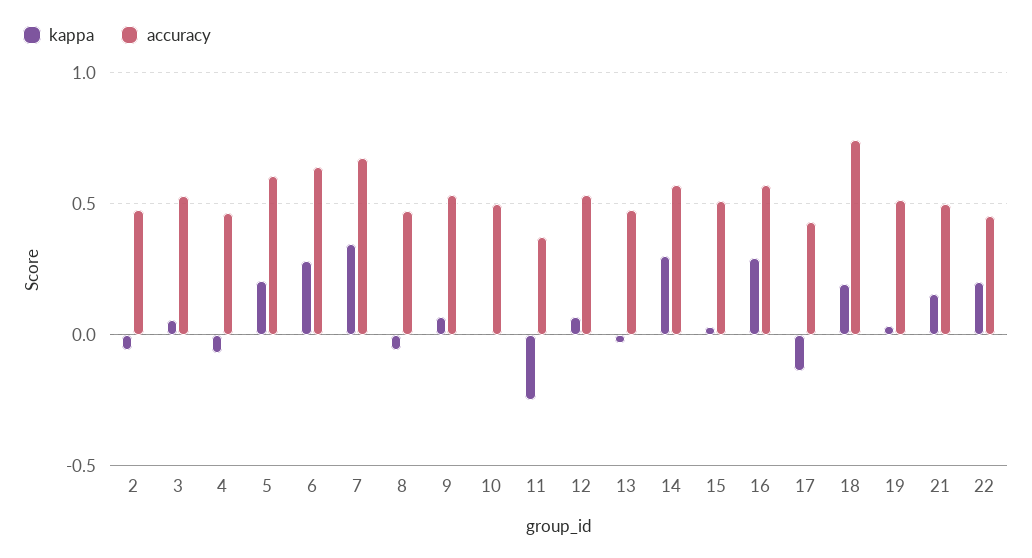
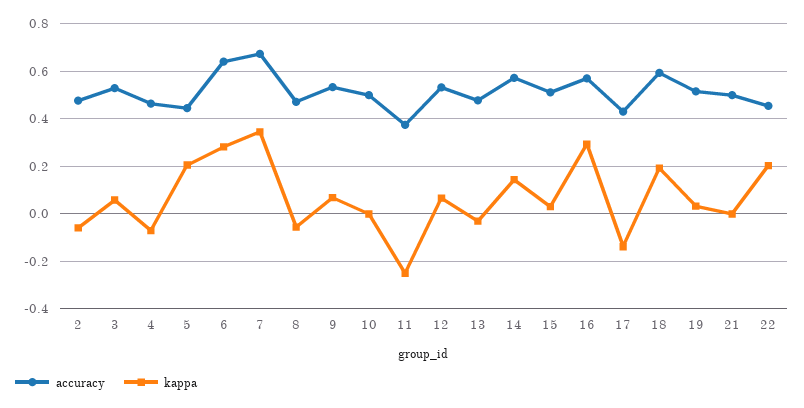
  {
    "kappa": {
      "2": -0.05,
      "3": 0.05,
      "4": -0.05,
      "5": 0.2,
      "6": 0.3,
      "7": 0.35,
      "8": -0.05,
      "9": 0.05,
      "10": 0,
      "11": -0.25,
      "12": 0.05,
      "13": -0.05,
-     "14": 0.3,
+     "14": 0.15,
      "15": 0.05,
      "16": 0.3,
      "17": -0.15,
      "18": 0.2,
      "19": 0.05,
-     "21": 0.15,
+     "21": 0,
      "22": 0.2
    },
    "accuracy": {
      "2": 0.5,
      "3": 0.55,
      "4": 0.45,
-     "5": 0.6,
+     "5": 0.45,
      "6": 0.65,
      "7": 0.65,
      "8": 0.45,
      "9": 0.55,
      "10": 0.5,
      "11": 0.4,
      "12": 0.55,
      "13": 0.5,
      "14": 0.55,
      "15": 0.5,
      "16": 0.55,
      "17": 0.45,
-     "18": 0.75,
+     "18": 0.6,
      "19": 0.5,
      "21": 0.5,
      "22": 0.45
    }
  }

